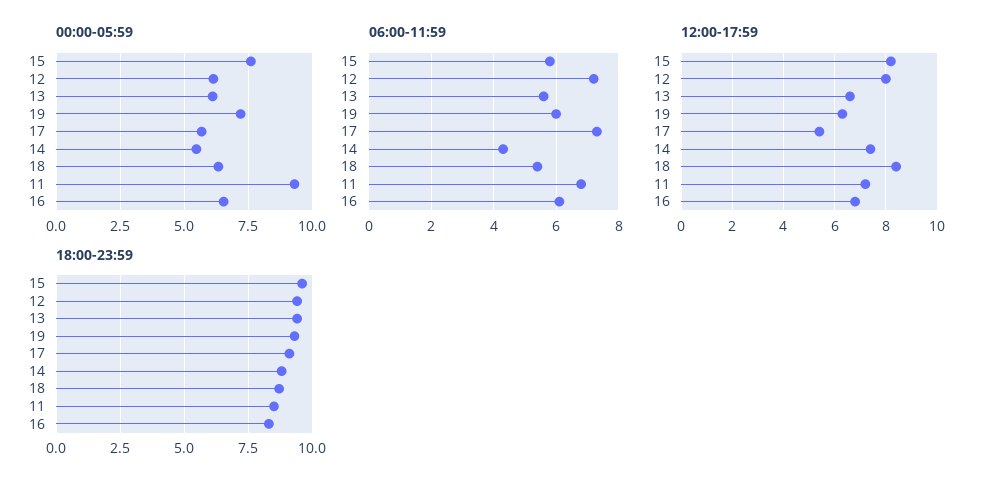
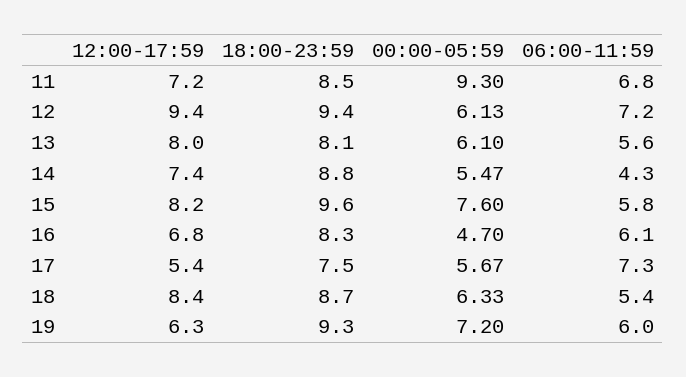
  {
    "00:00-05:59": {
      "15": 7.6,
      "12": 6.13,
      "13": 6.1,
      "19": 7.2,
      "17": 5.67,
      "14": 5.47,
      "18": 6.33,
      "11": 9.3,
-     "16": 6.5
+     "16": 4.7
    },
    "06:00-11:59": {
      "15": 5.8,
      "12": 7.2,
      "13": 5.6,
      "19": 6,
      "17": 7.3,
      "14": 4.3,
      "18": 5.4,
      "11": 6.8,
      "16": 6.1
    },
    "12:00-17:59": {
      "15": 8.2,
-     "12": 8,
+     "12": 9.4,
-     "13": 6.5,
+     "13": 8,
      "19": 6.3,
      "17": 5.4,
      "14": 7.4,
      "18": 8.4,
      "11": 7.2,
      "16": 6.8
    },
    "18:00-23:59": {
      "15": 9.6,
      "12": 9.4,
-     "13": 9.5,
+     "13": 8.1,
      "19": 9.3,
-     "17": 9,
+     "17": 7.5,
      "14": 8.8,
      "18": 8.7,
      "11": 8.5,
      "16": 8.3
    }
  }

